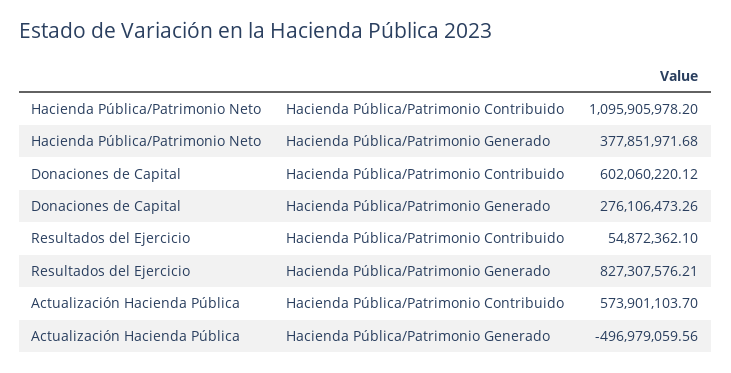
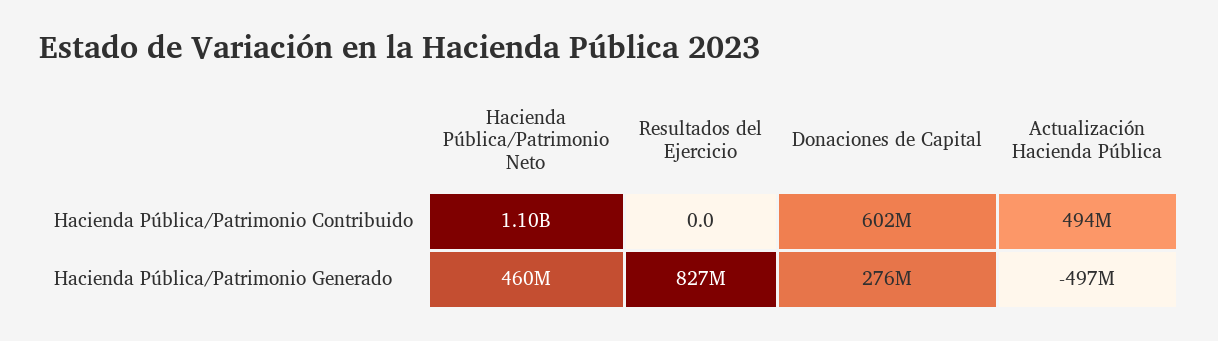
  {
    "Hacienda Pública/Patrimonio Neto": {
      "Hacienda Pública/Patrimonio Contribuido": 1095905978.2,
-     "Hacienda Pública/Patrimonio Generado": 377851971.68
+     "Hacienda Pública/Patrimonio Generado": 460000000
    },
    "Donaciones de Capital": {
      "Hacienda Pública/Patrimonio Contribuido": 602060220.12,
      "Hacienda Pública/Patrimonio Generado": 276106473.26
    },
    "Resultados del Ejercicio": {
-     "Hacienda Pública/Patrimonio Contribuido": 54872362.1,
+     "Hacienda Pública/Patrimonio Contribuido": 0,
      "Hacienda Pública/Patrimonio Generado": 827307576.21
    },
    "Actualización Hacienda Pública": {
-     "Hacienda Pública/Patrimonio Contribuido": 573901103.7,
+     "Hacienda Pública/Patrimonio Contribuido": 494000000,
      "Hacienda Pública/Patrimonio Generado": -496979059.56
    }
  }

